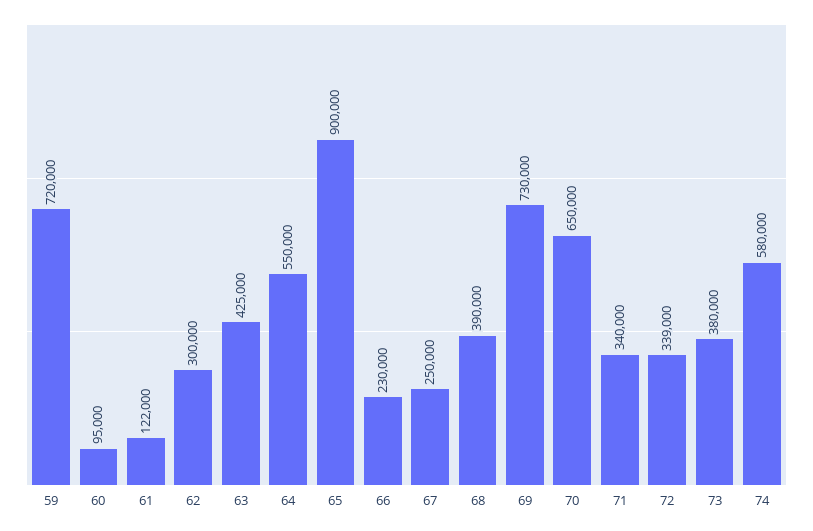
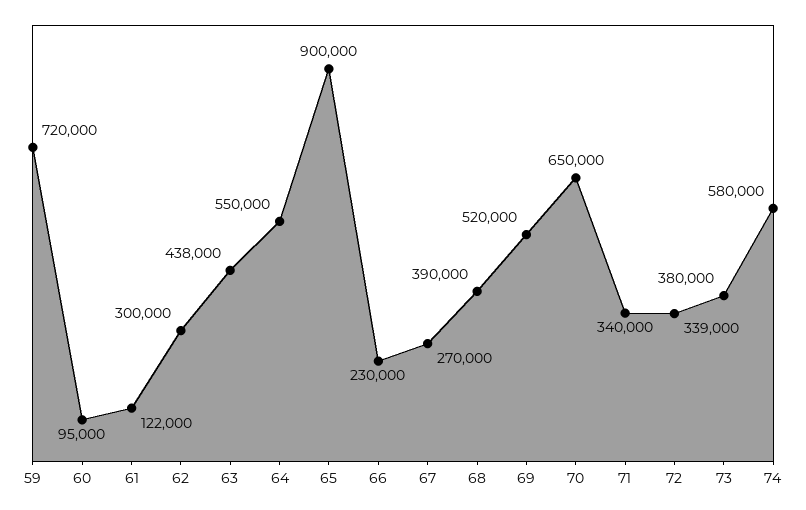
  {
    "59": 720000,
    "60": 95000,
    "61": 122000,
    "62": 300000,
-   "63": 425000,
+   "63": 438000,
    "64": 550000,
    "65": 900000,
    "66": 230000,
-   "67": 250000,
+   "67": 270000,
    "68": 390000,
-   "69": 730000,
+   "69": 520000,
    "70": 650000,
    "71": 340000,
    "72": 339000,
    "73": 380000,
    "74": 580000
  }

